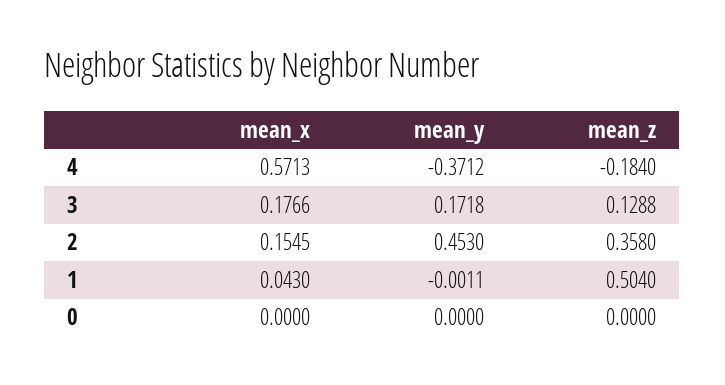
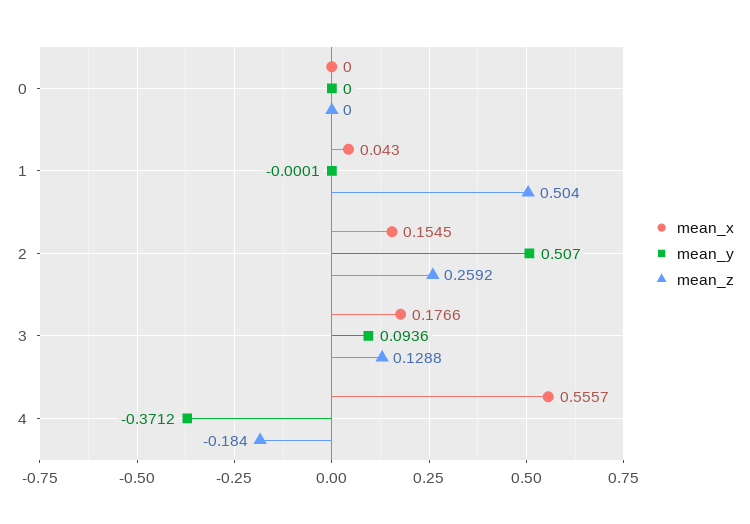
  {
    "mean_x": {
-     "4": 0.5713,
+     "4": 0.5557,
      "3": 0.1766,
      "2": 0.1545,
      "1": 0.043,
      "0": 0
    },
    "mean_y": {
      "4": -0.3712,
-     "3": 0.1718,
+     "3": 0.0936,
-     "2": 0.453,
+     "2": 0.507,
-     "1": -0.0011,
+     "1": -0.0001,
      "0": 0
    },
    "mean_z": {
      "4": -0.184,
      "3": 0.1288,
-     "2": 0.358,
+     "2": 0.2592,
      "1": 0.504,
      "0": 0
    }
  }

